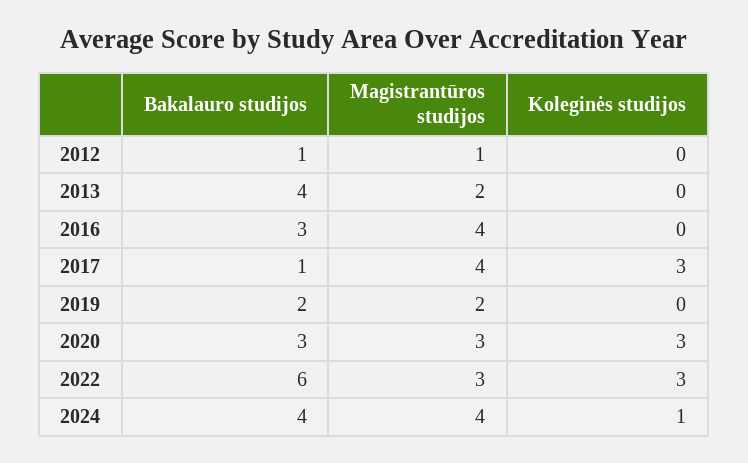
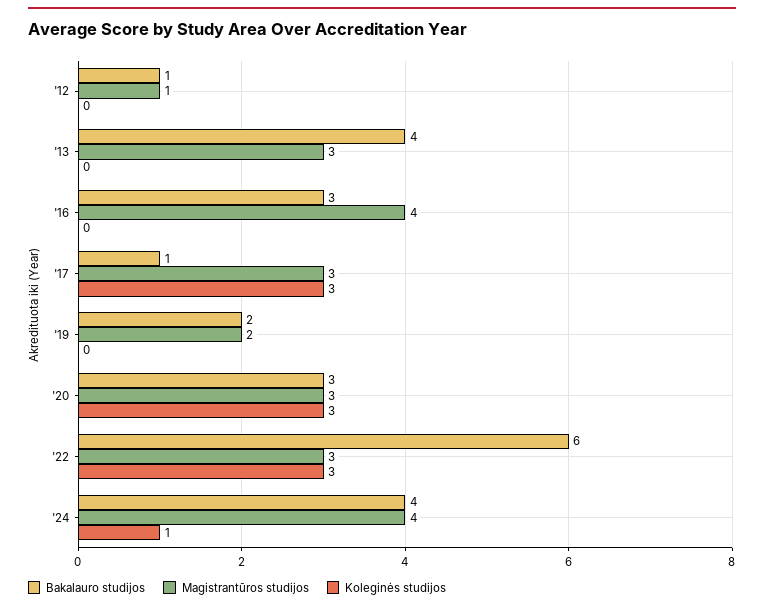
  {
    "Bakalauro studijos": {
      "2012": 1,
      "2013": 4,
      "2016": 3,
      "2017": 1,
      "2019": 2,
      "2020": 3,
      "2022": 6,
      "2024": 4
    },
    "Magistrantūros studijos": {
      "2012": 1,
-     "2013": 2,
+     "2013": 3,
      "2016": 4,
-     "2017": 4,
+     "2017": 3,
      "2019": 2,
      "2020": 3,
      "2022": 3,
      "2024": 4
    },
    "Koleginės studijos": {
      "2012": 0,
      "2013": 0,
      "2016": 0,
      "2017": 3,
      "2019": 0,
      "2020": 3,
      "2022": 3,
      "2024": 1
    }
  }

